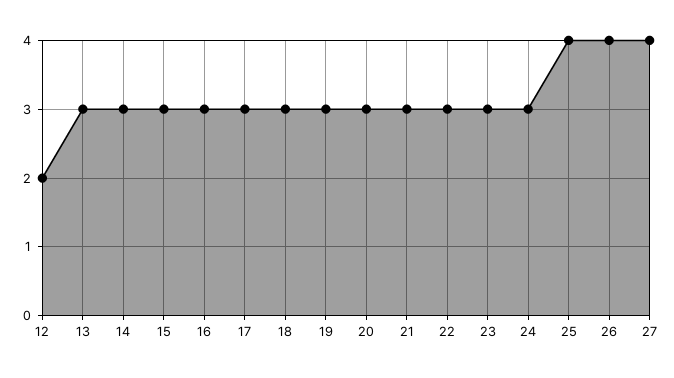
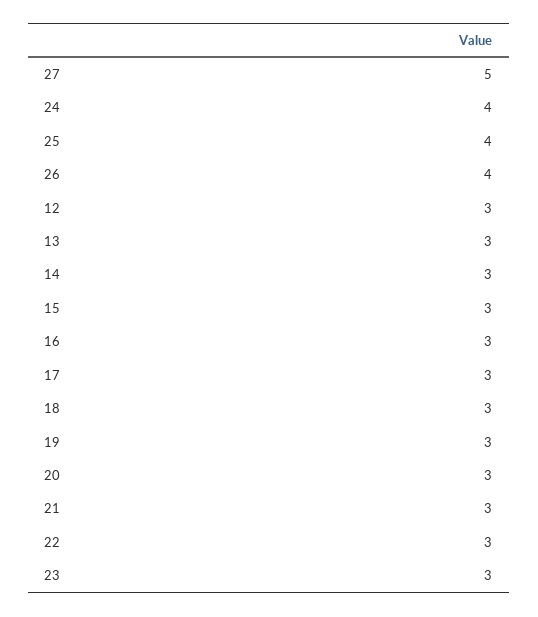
  {
-   "12": 2,
+   "12": 3,
    "13": 3,
    "14": 3,
    "15": 3,
    "16": 3,
    "17": 3,
    "18": 3,
    "19": 3,
    "20": 3,
    "21": 3,
    "22": 3,
    "23": 3,
-   "24": 3,
+   "24": 4,
    "25": 4,
    "26": 4,
-   "27": 4
+   "27": 5
  }

